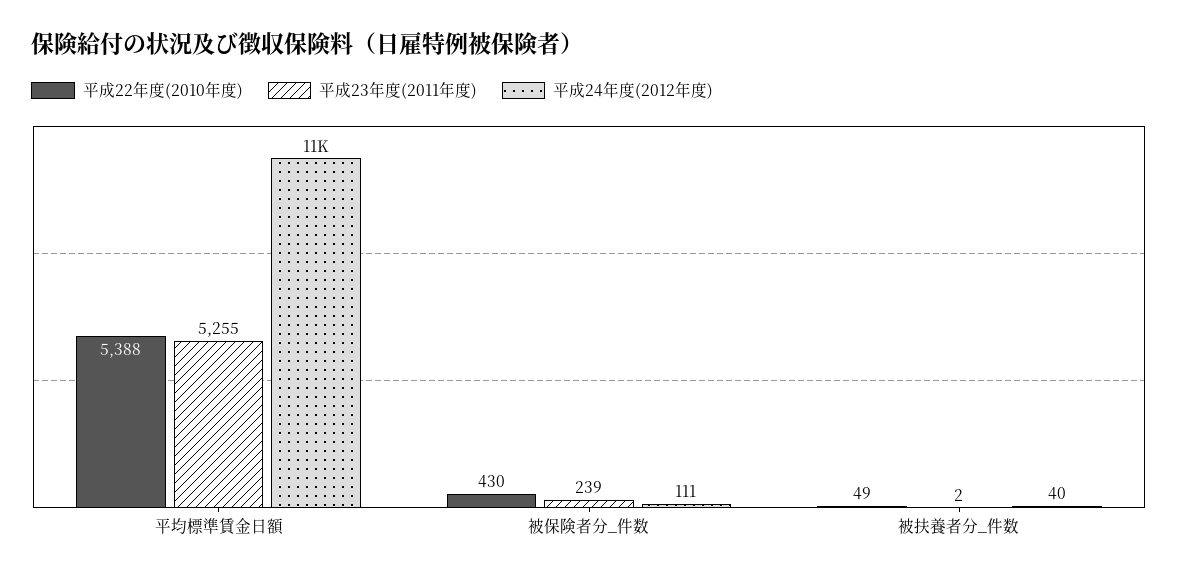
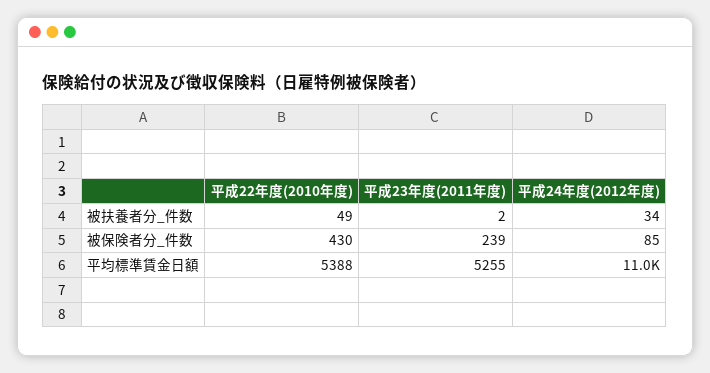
  {
    "平成22年度(2010年度)": {
      "平均標準賃金日額": 5388,
      "被保険者分_件数": 430,
      "被扶養者分_件数": 49
    },
    "平成23年度(2011年度)": {
      "平均標準賃金日額": 5255,
      "被保険者分_件数": 239,
      "被扶養者分_件数": 2
    },
    "平成24年度(2012年度)": {
      "平均標準賃金日額": 11000,
-     "被保険者分_件数": 111,
+     "被保険者分_件数": 85,
-     "被扶養者分_件数": 40
+     "被扶養者分_件数": 34
    }
  }

